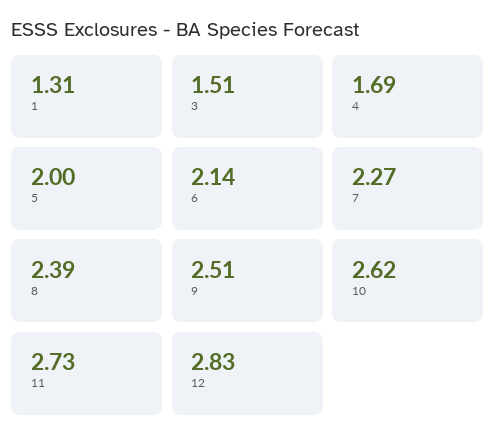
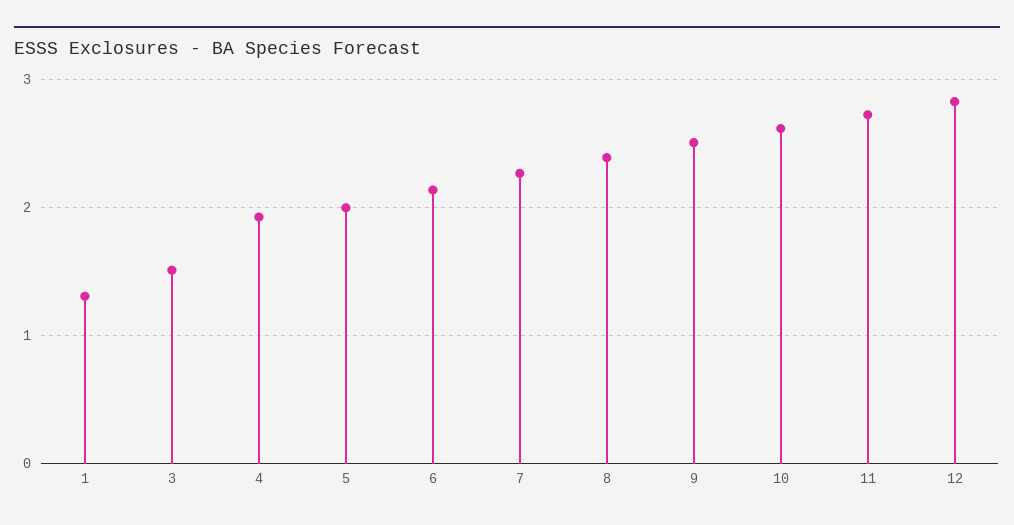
  {
    "1": 1.31,
    "3": 1.51,
-   "4": 1.69,
+   "4": 1.9,
    "5": 2,
    "6": 2.14,
    "7": 2.27,
    "8": 2.39,
    "9": 2.51,
    "10": 2.62,
    "11": 2.73,
    "12": 2.83
  }

